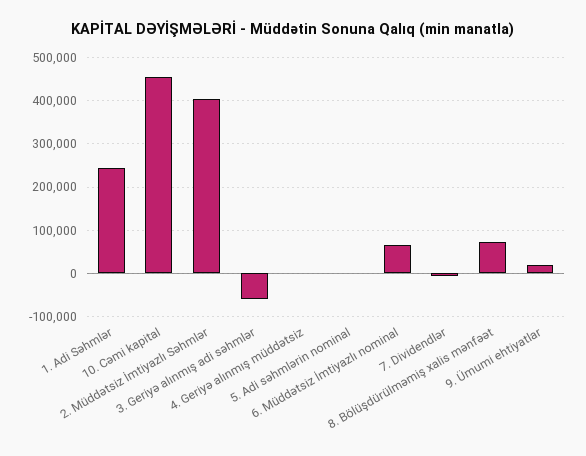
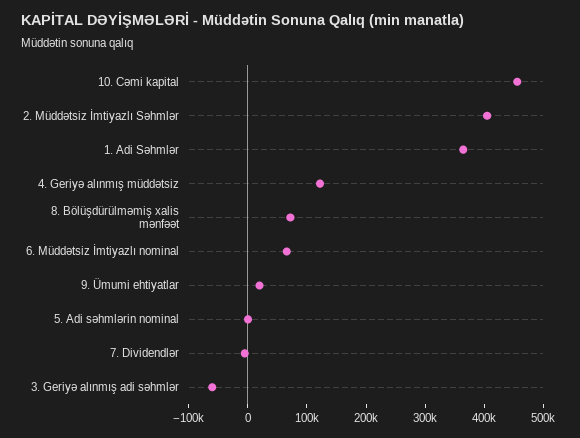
  {
-   "1. Adi Səhmlər": 240000,
+   "1. Adi Səhmlər": 360000,
    "10. Cəmi kapital": 460000,
    "2. Müddətsiz İmtiyazlı Səhmlər": 400000,
    "3. Geriyə alınmış adi səhmlər": -60000,
-   "4. Geriyə alınmış müddətsiz": 0,
+   "4. Geriyə alınmış müddətsiz": 120000,
    "5. Adi səhmlərin nominal": 0,
    "6. Müddətsiz İmtiyazlı nominal": 60000,
    "7. Dividendlər": 0,
    "8. Bölüşdürülməmiş xalis mənfəət": 80000,
    "9. Ümumi ehtiyatlar": 20000
  }

